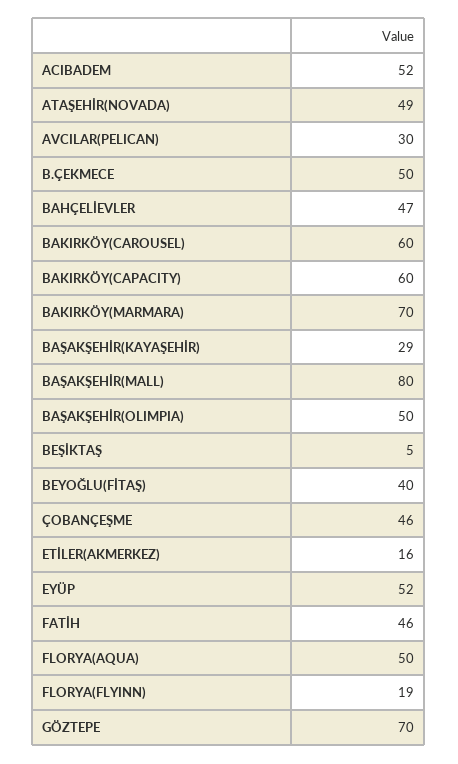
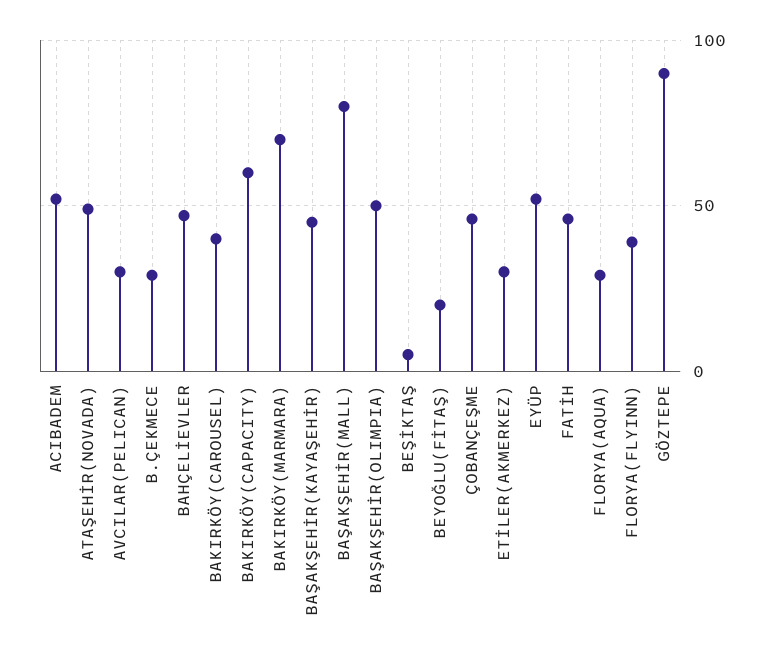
  {
    "ACIBADEM": 52,
    "ATAŞEHİR(NOVADA)": 49,
    "AVCILAR(PELICAN)": 30,
-   "B.ÇEKMECE": 50,
+   "B.ÇEKMECE": 30,
    "BAHÇELİEVLER": 47,
-   "BAKIRKÖY(CAROUSEL)": 60,
+   "BAKIRKÖY(CAROUSEL)": 40,
    "BAKIRKÖY(CAPACITY)": 60,
    "BAKIRKÖY(MARMARA)": 70,
-   "BAŞAKŞEHİR(KAYAŞEHİR)": 29,
+   "BAŞAKŞEHİR(KAYAŞEHİR)": 45,
    "BAŞAKŞEHİR(MALL)": 80,
    "BAŞAKŞEHİR(OLIMPIA)": 50,
    "BEŞİKTAŞ": 5,
-   "BEYOĞLU(FİTAŞ)": 40,
+   "BEYOĞLU(FİTAŞ)": 20,
    "ÇOBANÇEŞME": 46,
-   "ETİLER(AKMERKEZ)": 16,
+   "ETİLER(AKMERKEZ)": 30,
    "EYÜP": 52,
    "FATİH": 46,
-   "FLORYA(AQUA)": 50,
+   "FLORYA(AQUA)": 30,
-   "FLORYA(FLYINN)": 19,
+   "FLORYA(FLYINN)": 40,
-   "GÖZTEPE": 70
+   "GÖZTEPE": 90
  }

